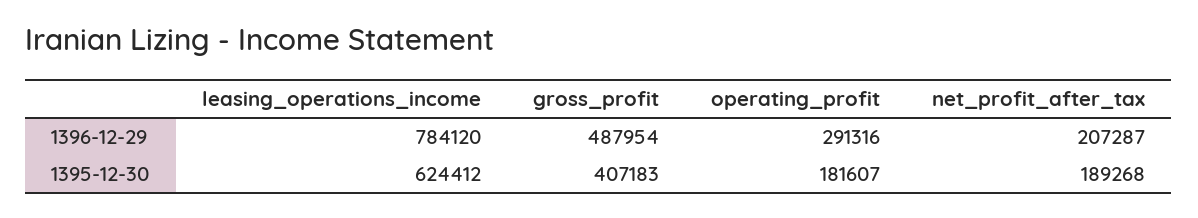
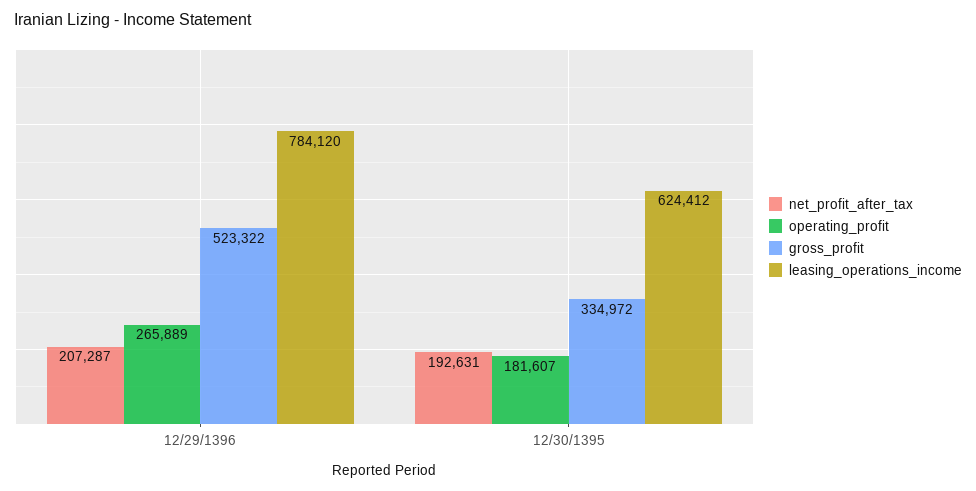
  {
    "leasing_operations_income": {
      "1396-12-29": 784120,
      "1395-12-30": 624412
    },
    "gross_profit": {
-     "1396-12-29": 487954,
+     "1396-12-29": 523322,
-     "1395-12-30": 407183
+     "1395-12-30": 334972
    },
    "operating_profit": {
-     "1396-12-29": 291316,
+     "1396-12-29": 265889,
      "1395-12-30": 181607
    },
    "net_profit_after_tax": {
      "1396-12-29": 207287,
-     "1395-12-30": 189268
+     "1395-12-30": 192631
    }
  }

